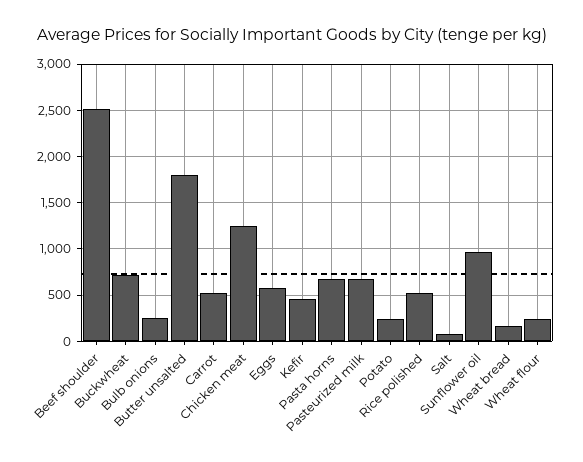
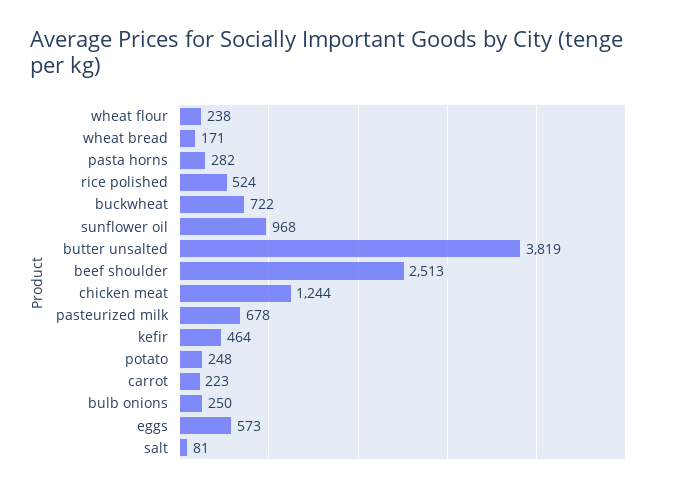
  {
    "Beef shoulder": 2513,
    "Buckwheat": 722,
    "Bulb onions": 250,
-   "Butter unsalted": 1800,
+   "Butter unsalted": 3819,
-   "Carrot": 500,
+   "Carrot": 223,
    "Chicken meat": 1244,
    "Eggs": 573,
    "Kefir": 464,
-   "Pasta horns": 700,
+   "Pasta horns": 282,
    "Pasteurized milk": 678,
    "Potato": 248,
    "Rice polished": 524,
    "Salt": 81,
    "Sunflower oil": 968,
    "Wheat bread": 171,
    "Wheat flour": 238
  }

